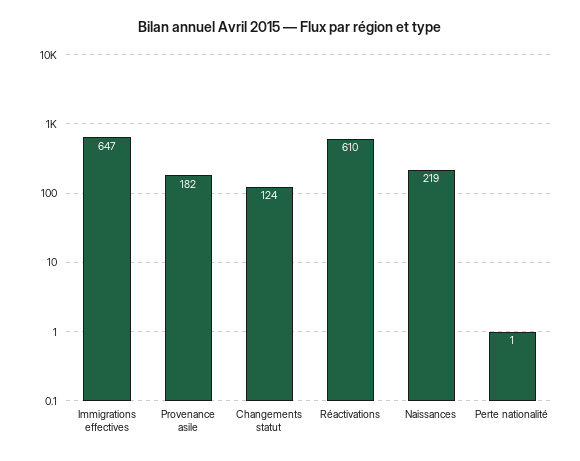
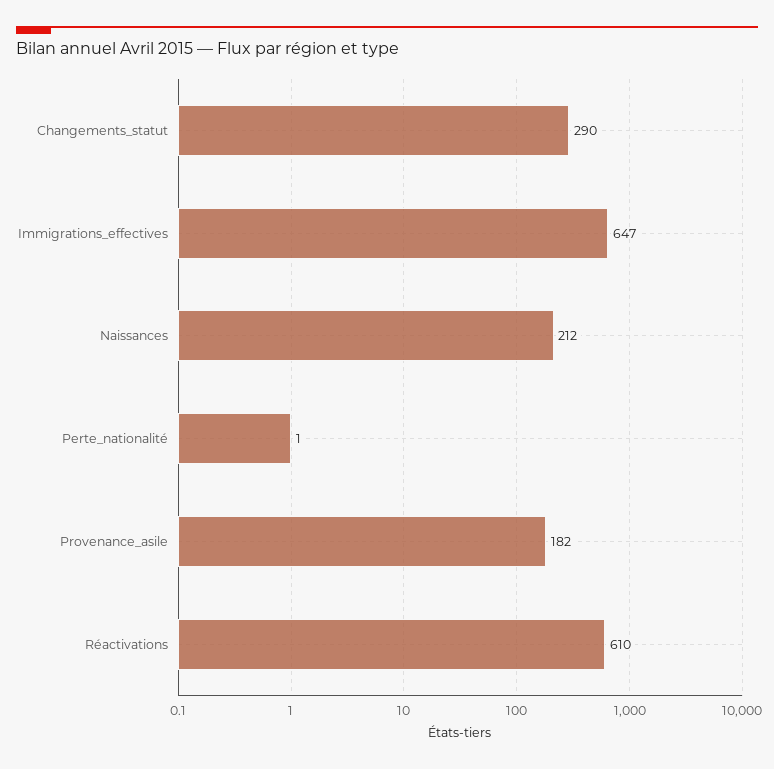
  {
    "Immigrations effectives": 647,
    "Provenance asile": 182,
-   "Changements statut": 124,
+   "Changements statut": 290,
    "Réactivations": 610,
-   "Naissances": 219,
+   "Naissances": 212,
    "Perte nationalité": 1
  }

